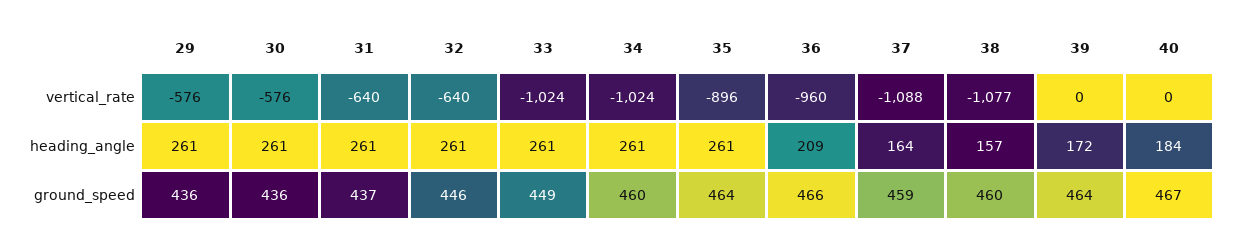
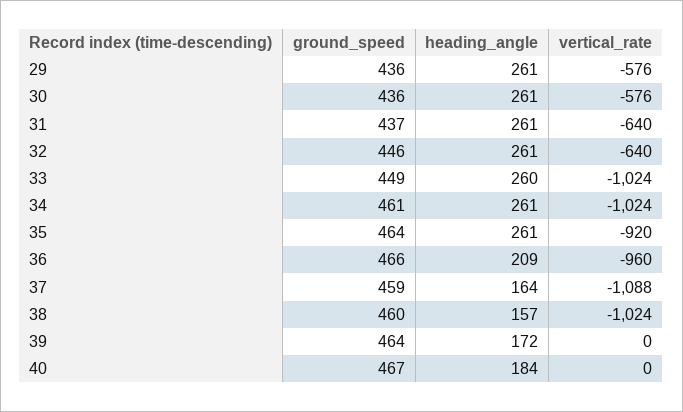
  {
    "29": {
      "vertical_rate": -576,
      "heading_angle": 261,
      "ground_speed": 436
    },
    "30": {
      "vertical_rate": -576,
      "heading_angle": 261,
      "ground_speed": 436
    },
    "31": {
      "vertical_rate": -640,
      "heading_angle": 261,
      "ground_speed": 437
    },
    "32": {
      "vertical_rate": -640,
      "heading_angle": 261,
      "ground_speed": 446
    },
    "33": {
      "vertical_rate": -1024,
-     "heading_angle": 261,
+     "heading_angle": 260,
      "ground_speed": 449
    },
    "34": {
      "vertical_rate": -1024,
      "heading_angle": 261,
-     "ground_speed": 460
+     "ground_speed": 461
    },
    "35": {
-     "vertical_rate": -896,
+     "vertical_rate": -920,
      "heading_angle": 261,
      "ground_speed": 464
    },
    "36": {
      "vertical_rate": -960,
      "heading_angle": 209,
      "ground_speed": 466
    },
    "37": {
      "vertical_rate": -1088,
      "heading_angle": 164,
      "ground_speed": 459
    },
    "38": {
-     "vertical_rate": -1077,
+     "vertical_rate": -1024,
      "heading_angle": 157,
      "ground_speed": 460
    },
    "39": {
      "vertical_rate": 0,
      "heading_angle": 172,
      "ground_speed": 464
    },
    "40": {
      "vertical_rate": 0,
      "heading_angle": 184,
      "ground_speed": 467
    }
  }

